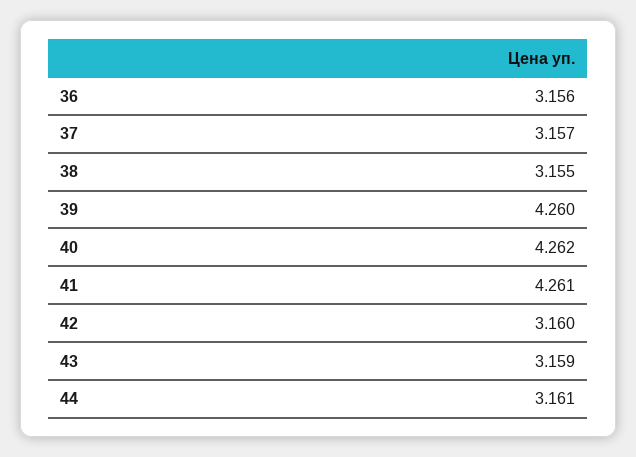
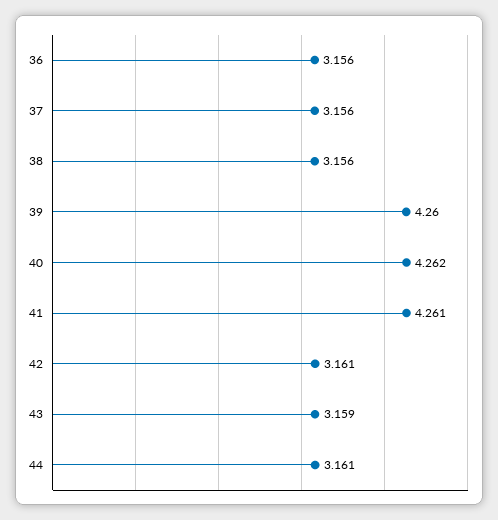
  {
    "36": 3.156,
-   "37": 3.157,
+   "37": 3.156,
-   "38": 3.155,
+   "38": 3.156,
    "39": 4.26,
    "40": 4.262,
    "41": 4.261,
-   "42": 3.16,
+   "42": 3.161,
    "43": 3.159,
    "44": 3.161
  }

